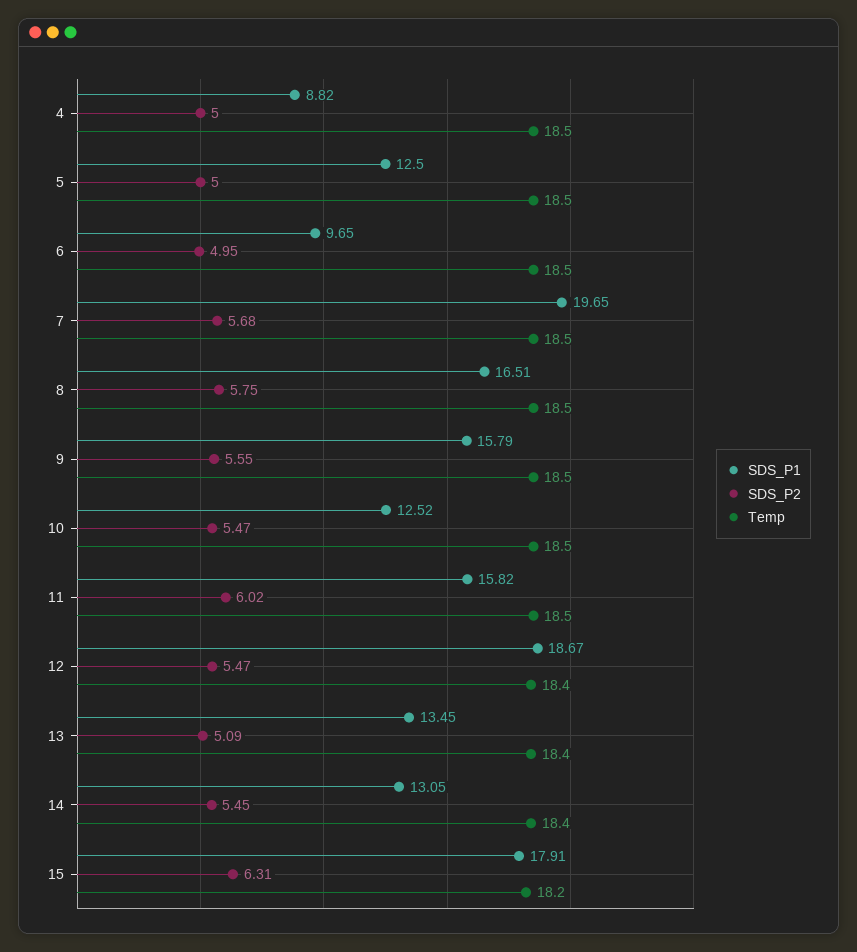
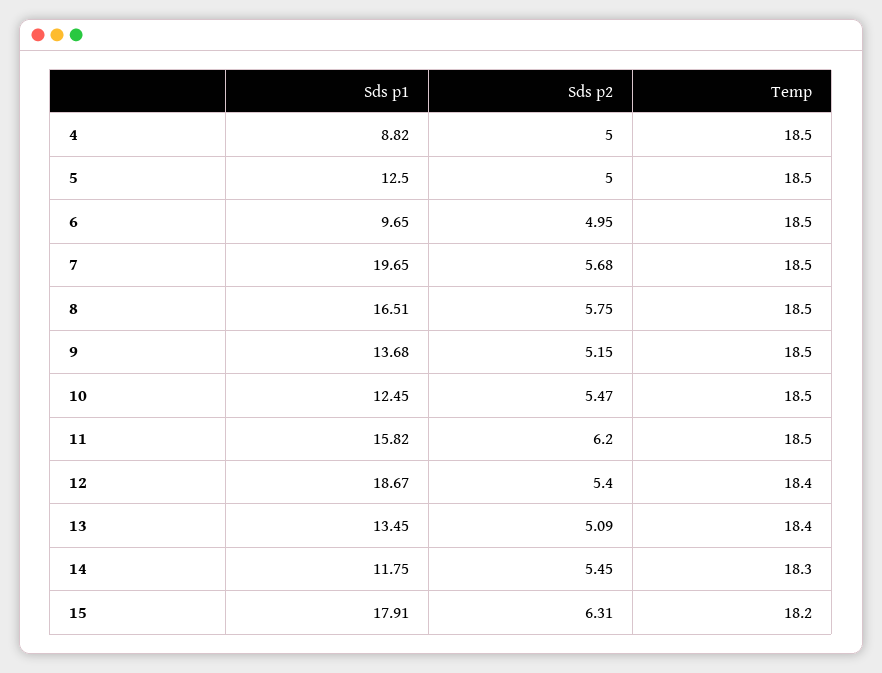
  {
    "SDS_P1": {
      "4": 8.82,
      "5": 12.5,
      "6": 9.65,
      "7": 19.65,
      "8": 16.51,
-     "9": 15.79,
+     "9": 13.68,
-     "10": 12.52,
+     "10": 12.45,
      "11": 15.82,
      "12": 18.67,
      "13": 13.45,
-     "14": 13.05,
+     "14": 11.75,
      "15": 17.91
    },
    "SDS_P2": {
      "4": 5,
      "5": 5,
      "6": 4.95,
      "7": 5.68,
      "8": 5.75,
-     "9": 5.55,
+     "9": 5.15,
      "10": 5.47,
-     "11": 6.02,
+     "11": 6.2,
-     "12": 5.47,
+     "12": 5.4,
      "13": 5.09,
      "14": 5.45,
      "15": 6.31
    },
    "Temp": {
      "4": 18.5,
      "5": 18.5,
      "6": 18.5,
      "7": 18.5,
      "8": 18.5,
      "9": 18.5,
      "10": 18.5,
      "11": 18.5,
      "12": 18.4,
      "13": 18.4,
-     "14": 18.4,
+     "14": 18.3,
      "15": 18.2
    }
  }

